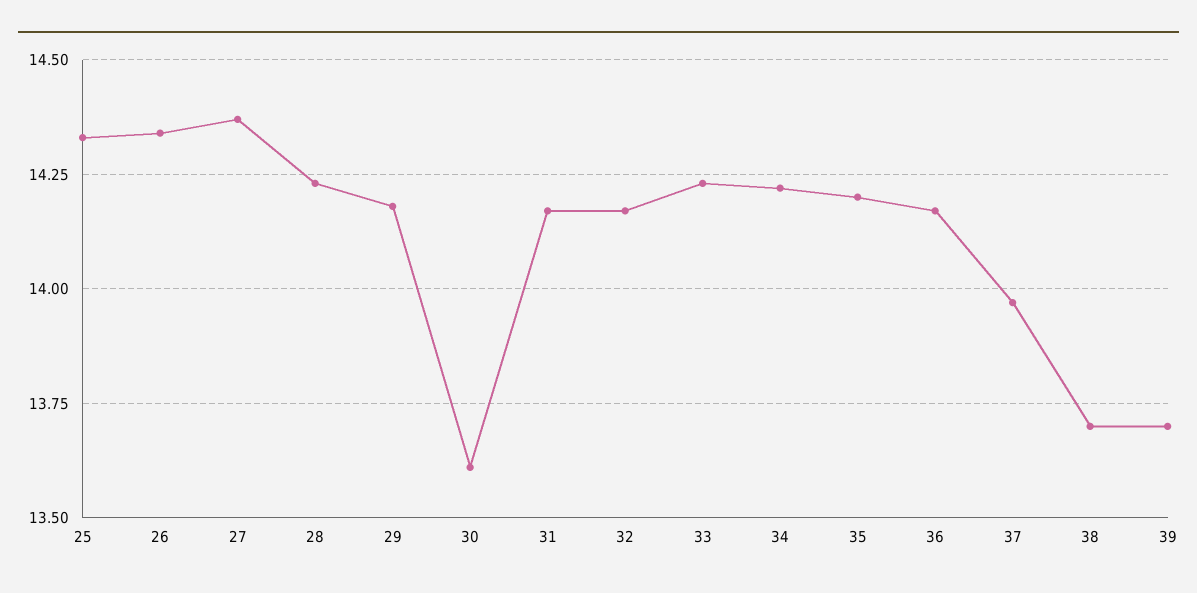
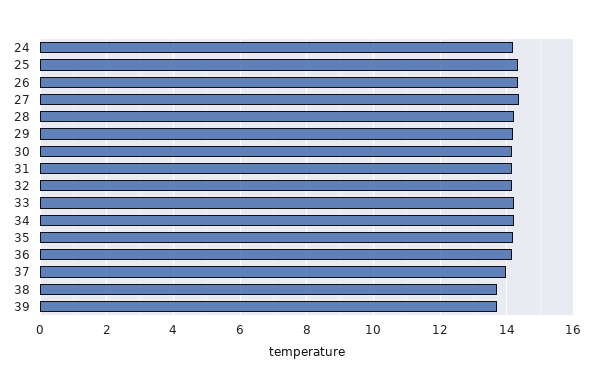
  {
    "25": 14.35,
    "26": 14.35,
    "27": 14.35,
    "28": 14.25,
    "29": 14.2,
-   "30": 13.6,
+   "30": 14.2,
    "31": 14.15,
    "32": 14.15,
    "33": 14.25,
    "34": 14.2,
    "35": 14.2,
    "36": 14.15,
    "37": 13.95,
    "38": 13.7,
-   "39": 13.7
+   "39": 13.7,
+   "24": 14.2
  }

